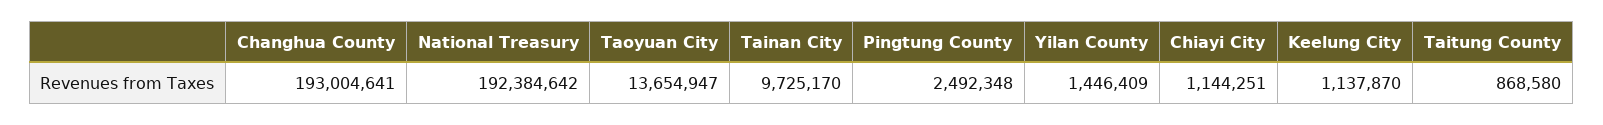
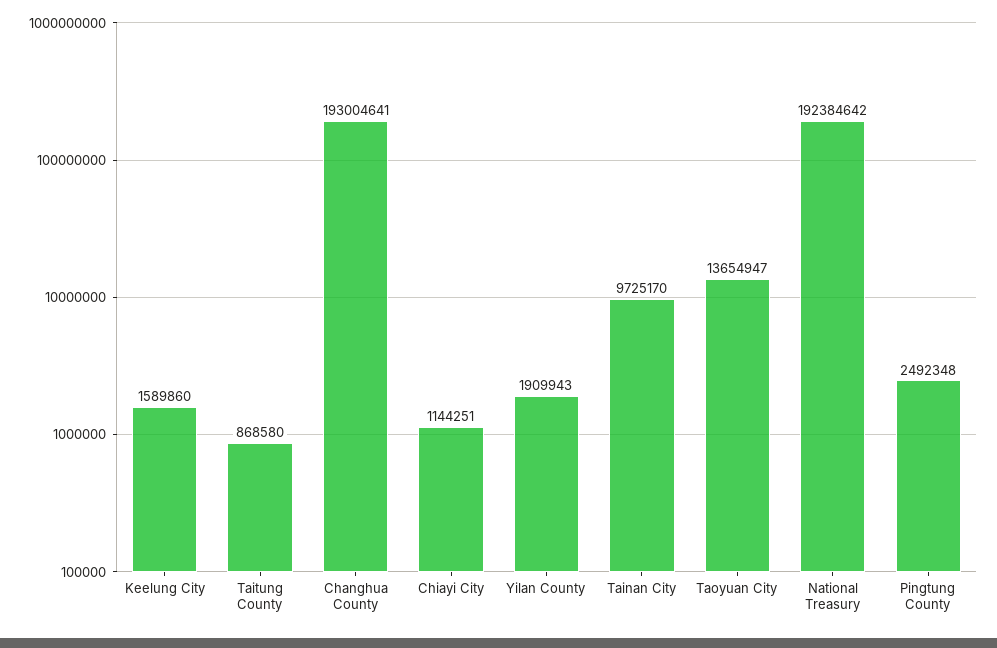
  {
    "Changhua County": 193004641,
    "National Treasury": 192384642,
    "Taoyuan City": 13654947,
    "Tainan City": 9725170,
    "Pingtung County": 2492348,
-   "Yilan County": 1446409,
+   "Yilan County": 1909943,
    "Chiayi City": 1144251,
-   "Keelung City": 1137870,
+   "Keelung City": 1589860,
    "Taitung County": 868580
  }

